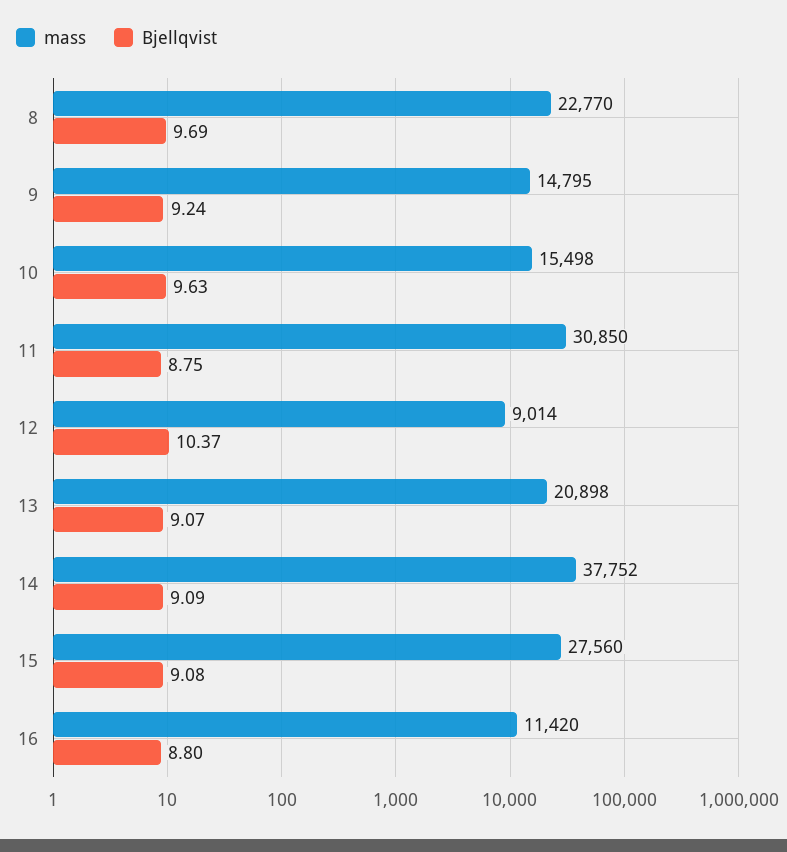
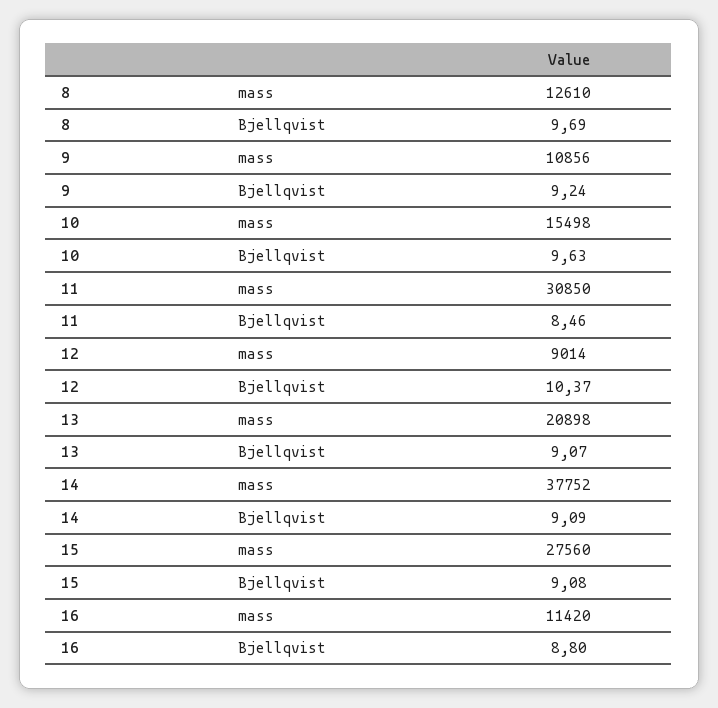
  {
    "mass": {
-     "8": 22770,
+     "8": 12610,
-     "9": 14795,
+     "9": 10856,
      "10": 15498,
      "11": 30850,
      "12": 9014,
      "13": 20898,
      "14": 37752,
      "15": 27560,
      "16": 11420
    },
    "Bjellqvist": {
      "8": 9.69,
      "9": 9.24,
      "10": 9.63,
-     "11": 8.75,
+     "11": 8.46,
      "12": 10.37,
      "13": 9.07,
      "14": 9.09,
      "15": 9.08,
      "16": 8.8
    }
  }

